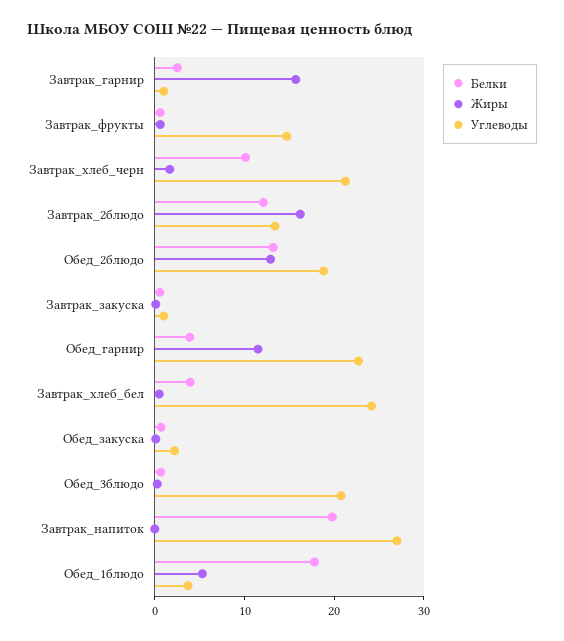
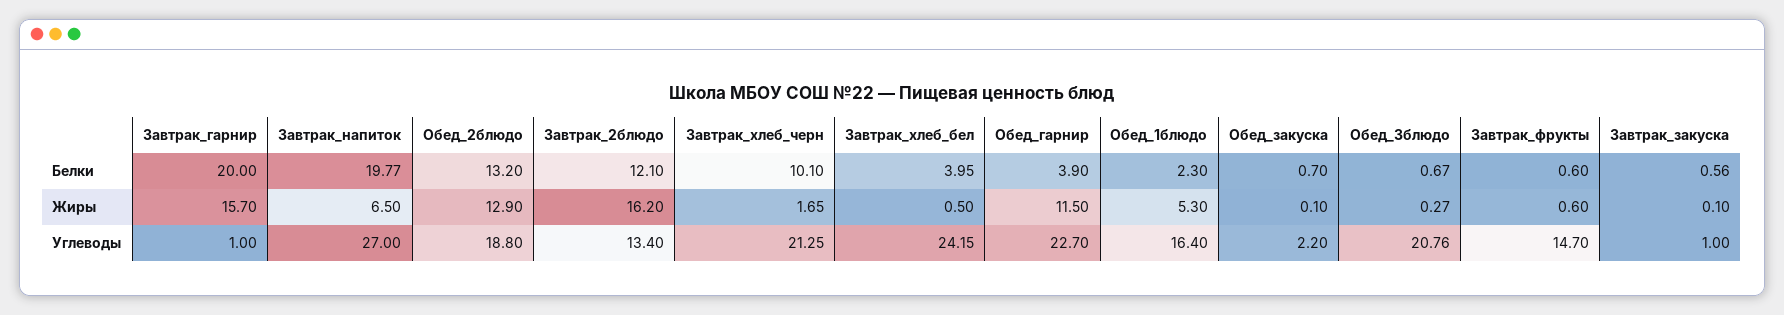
  {
    "Белки": {
-     "Завтрак_гарнир": 2,
+     "Завтрак_гарнир": 20,
      "Завтрак_фрукты": 0.6,
      "Завтрак_хлеб_черн": 10.1,
      "Завтрак_2блюдо": 12.1,
      "Обед_2блюдо": 13.2,
      "Завтрак_закуска": 0.56,
      "Обед_гарнир": 3.9,
      "Завтрак_хлеб_бел": 3.95,
      "Обед_закуска": 0.7,
      "Обед_3блюдо": 0.67,
      "Завтрак_напиток": 19.77,
-     "Обед_1блюдо": 18
+     "Обед_1блюдо": 2.3
    },
    "Жиры": {
      "Завтрак_гарнир": 15.7,
      "Завтрак_фрукты": 0.6,
      "Завтрак_хлеб_черн": 1.65,
      "Завтрак_2блюдо": 16.2,
      "Обед_2блюдо": 12.9,
      "Завтрак_закуска": 0.1,
      "Обед_гарнир": 11.5,
      "Завтрак_хлеб_бел": 0.5,
      "Обед_закуска": 0.1,
      "Обед_3блюдо": 0.27,
-     "Завтрак_напиток": 0,
+     "Завтрак_напиток": 6.5,
      "Обед_1блюдо": 5.3
    },
    "Углеводы": {
      "Завтрак_гарнир": 1,
      "Завтрак_фрукты": 14.7,
      "Завтрак_хлеб_черн": 21.25,
      "Завтрак_2блюдо": 13.4,
      "Обед_2блюдо": 18.8,
      "Завтрак_закуска": 1,
      "Обед_гарнир": 22.7,
      "Завтрак_хлеб_бел": 24.15,
      "Обед_закуска": 2.2,
      "Обед_3блюдо": 20.76,
      "Завтрак_напиток": 27,
-     "Обед_1блюдо": 4
+     "Обед_1блюдо": 16.4
    }
  }

